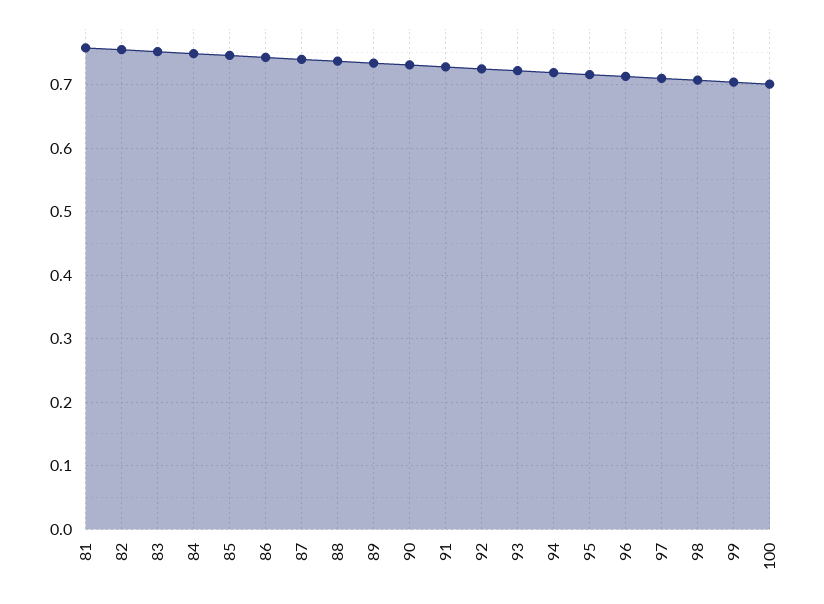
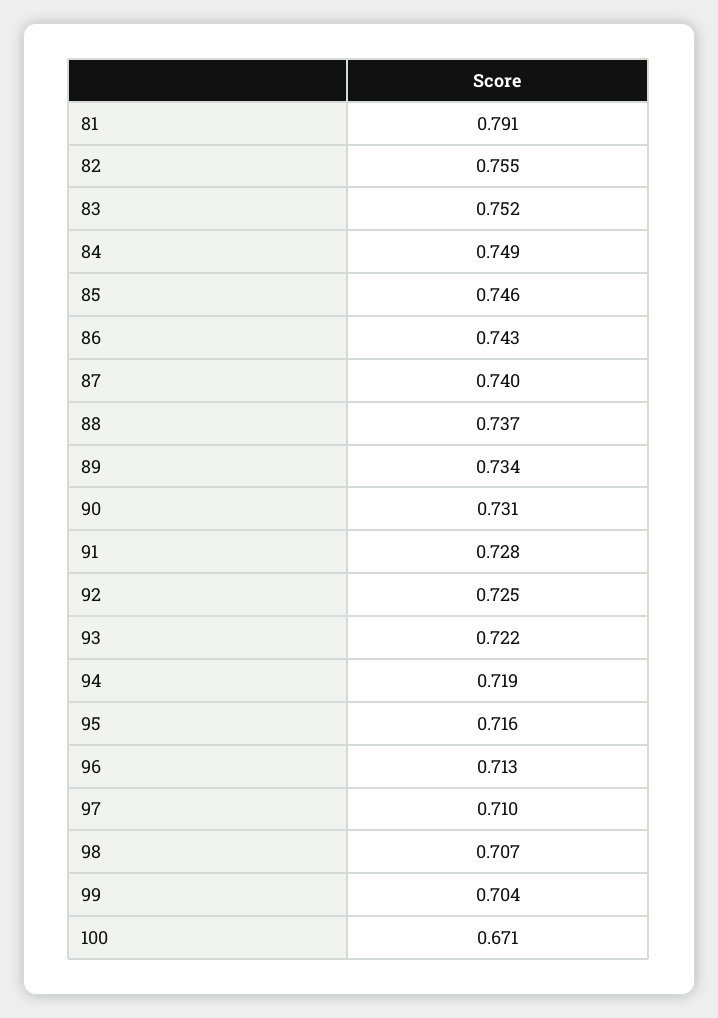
  {
-   "81": 0.76,
+   "81": 0.791,
    "82": 0.755,
    "83": 0.752,
    "84": 0.749,
    "85": 0.746,
    "86": 0.743,
    "87": 0.74,
    "88": 0.737,
    "89": 0.734,
    "90": 0.731,
    "91": 0.728,
    "92": 0.725,
    "93": 0.722,
    "94": 0.719,
    "95": 0.716,
    "96": 0.713,
    "97": 0.71,
    "98": 0.707,
    "99": 0.704,
-   "100": 0.7
+   "100": 0.671
  }

